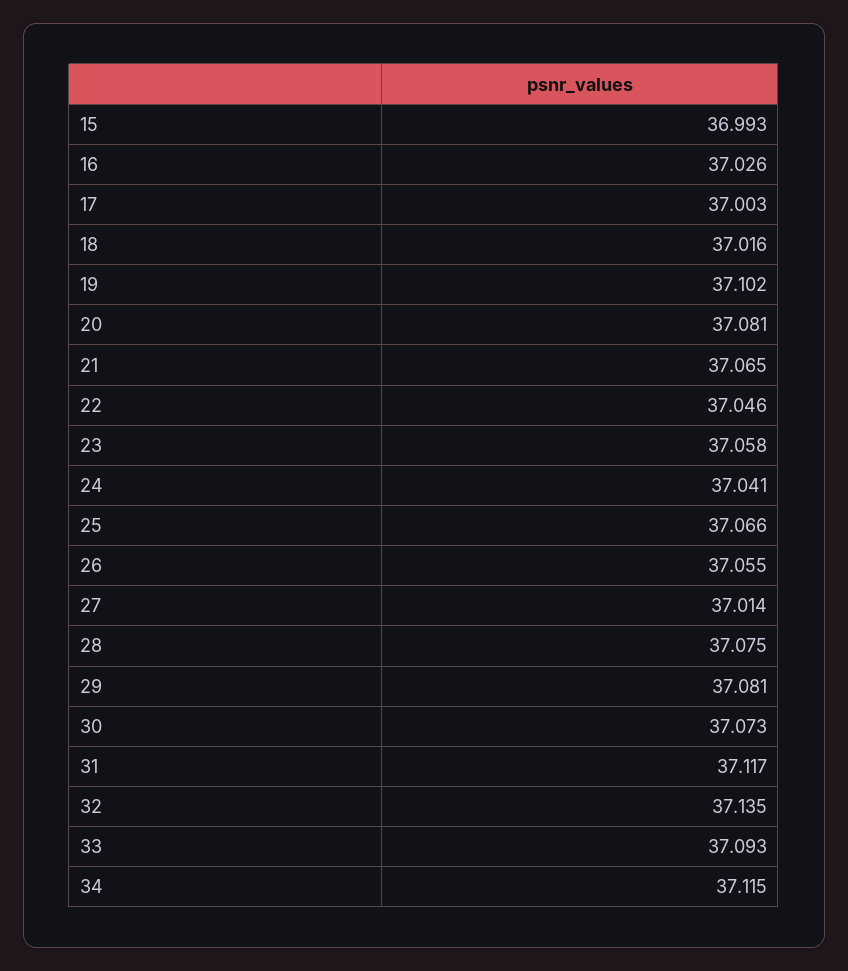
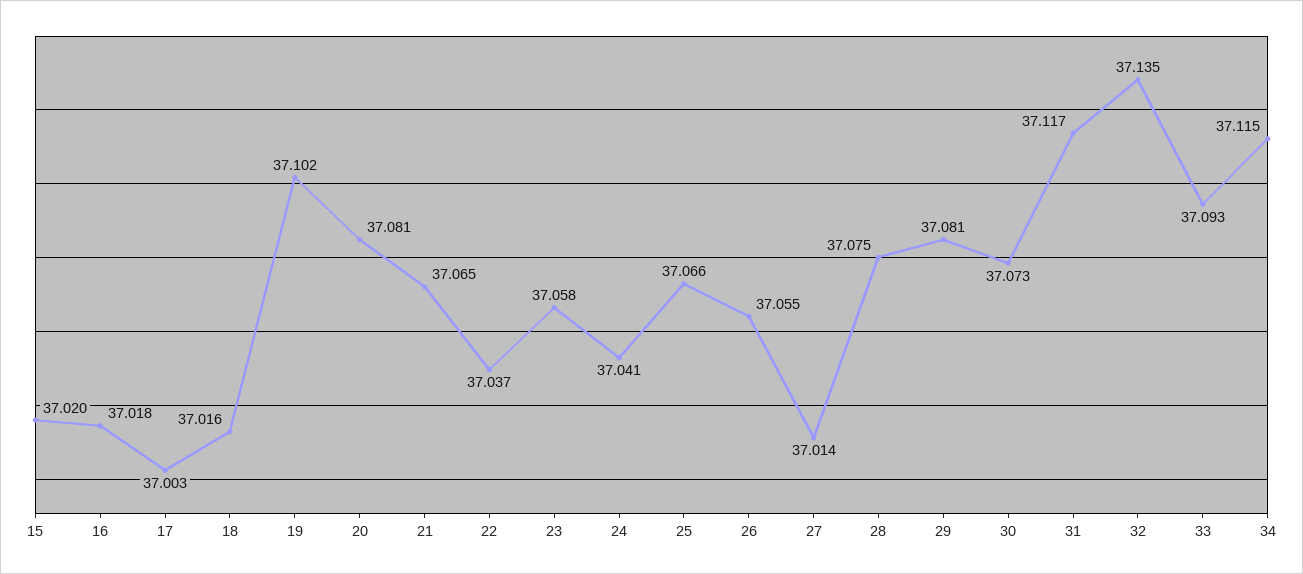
  {
-   "15": 36.993,
+   "15": 37.02,
-   "16": 37.026,
+   "16": 37.018,
    "17": 37.003,
    "18": 37.016,
    "19": 37.102,
    "20": 37.081,
    "21": 37.065,
-   "22": 37.046,
+   "22": 37.037,
    "23": 37.058,
    "24": 37.041,
    "25": 37.066,
    "26": 37.055,
    "27": 37.014,
    "28": 37.075,
    "29": 37.081,
    "30": 37.073,
    "31": 37.117,
    "32": 37.135,
    "33": 37.093,
    "34": 37.115
  }

